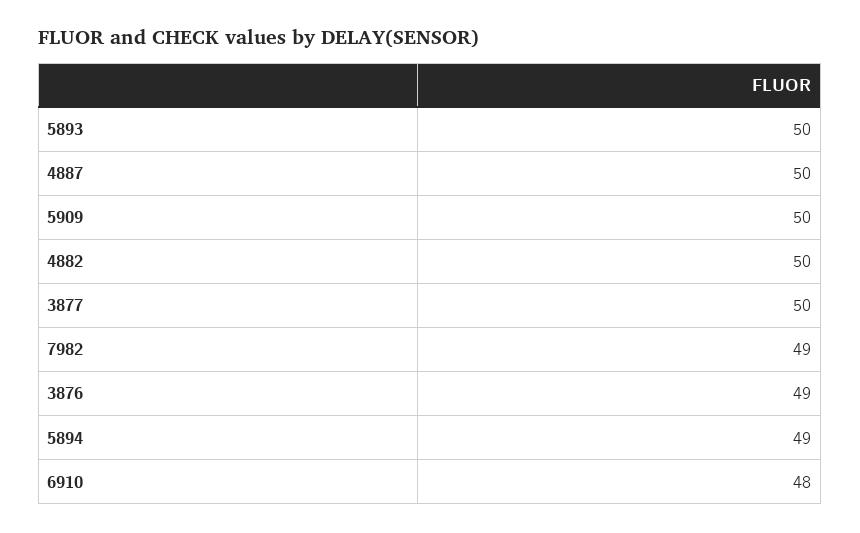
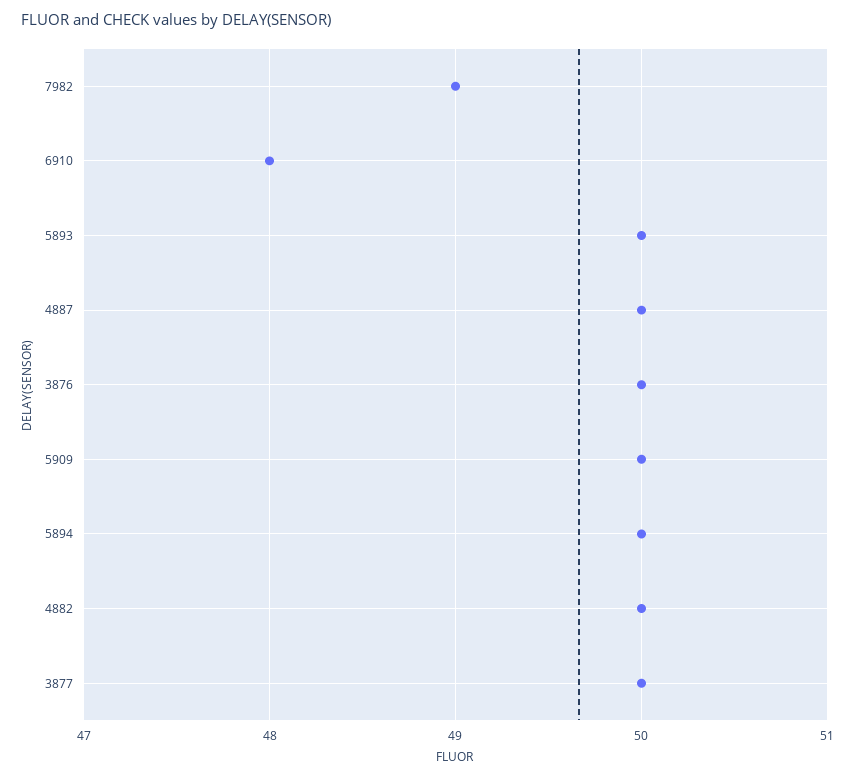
  {
    "5893": 50,
    "4887": 50,
    "5909": 50,
    "4882": 50,
    "3877": 50,
    "7982": 49,
-   "3876": 49,
+   "3876": 50,
-   "5894": 49,
+   "5894": 50,
    "6910": 48
  }

